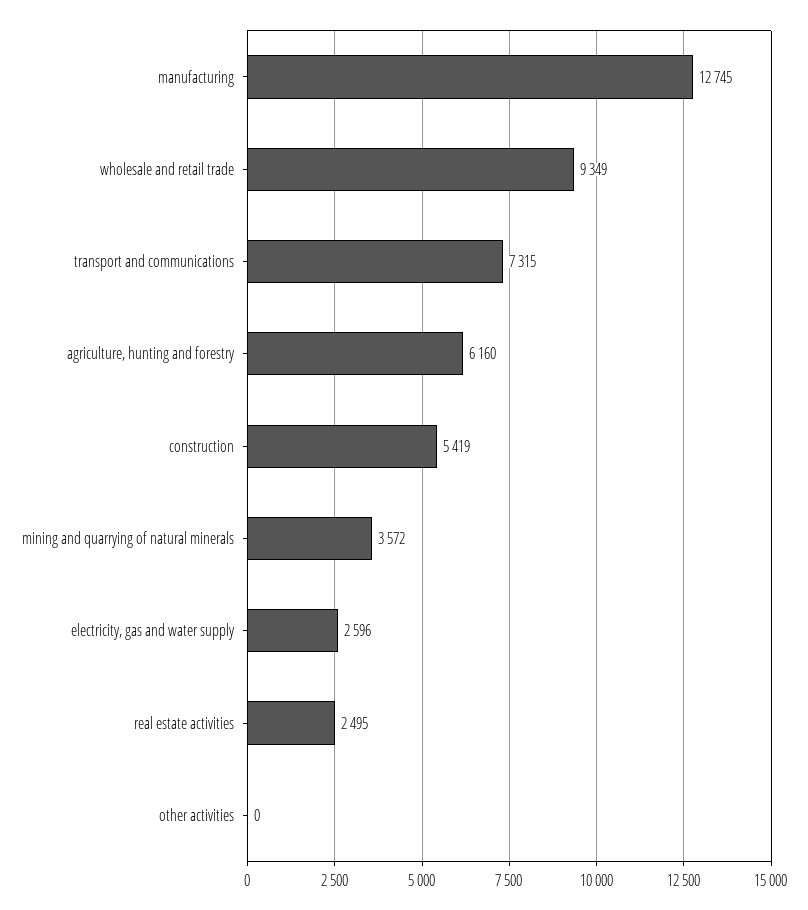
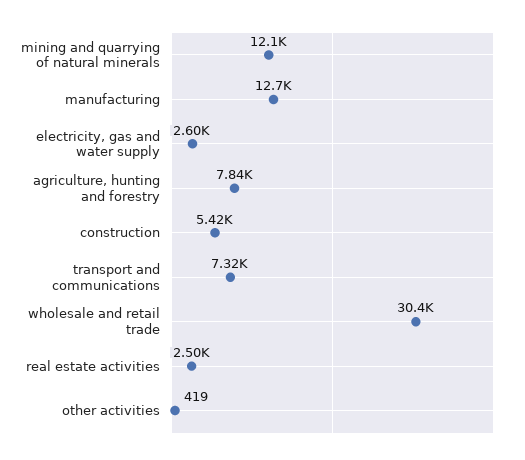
  {
    "manufacturing": 12745,
-   "wholesale and retail trade": 9349,
+   "wholesale and retail trade": 30400,
    "transport and communications": 7315,
-   "agriculture, hunting and forestry": 6160,
+   "agriculture, hunting and forestry": 7840,
    "construction": 5419,
-   "mining and quarrying of natural minerals": 3572,
+   "mining and quarrying of natural minerals": 12100,
    "electricity, gas and water supply": 2596,
    "real estate activities": 2495,
-   "other activities": 0
+   "other activities": 419
  }

